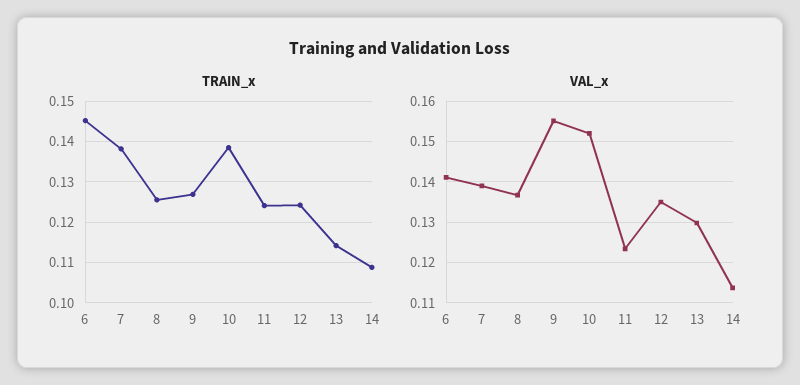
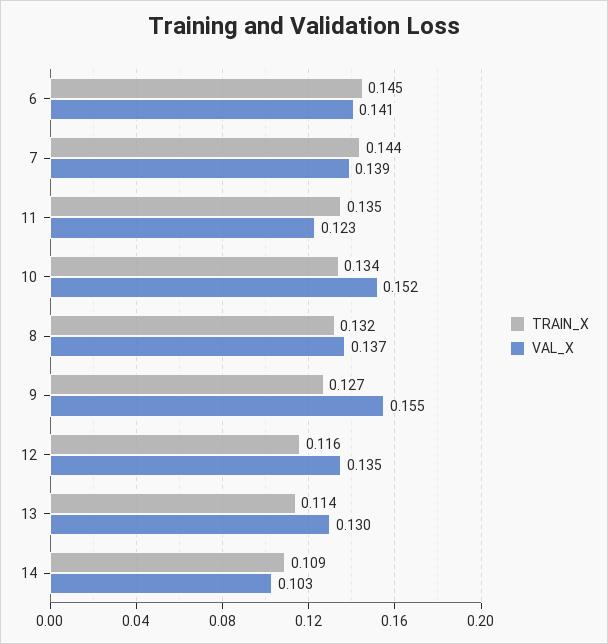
  {
    "TRAIN_x": {
      "6": 0.145,
-     "7": 0.138,
+     "7": 0.144,
-     "8": 0.126,
+     "8": 0.132,
      "9": 0.127,
-     "10": 0.138,
+     "10": 0.134,
-     "11": 0.124,
+     "11": 0.135,
-     "12": 0.124,
+     "12": 0.116,
      "13": 0.114,
      "14": 0.109
    },
    "VAL_x": {
      "6": 0.141,
      "7": 0.139,
      "8": 0.137,
      "9": 0.155,
      "10": 0.152,
      "11": 0.123,
      "12": 0.135,
      "13": 0.13,
-     "14": 0.114
+     "14": 0.103
    }
  }

